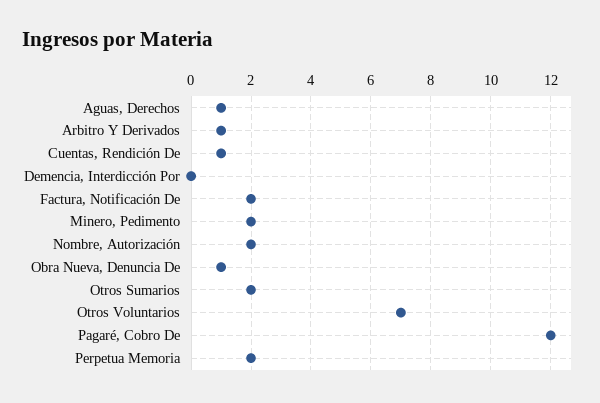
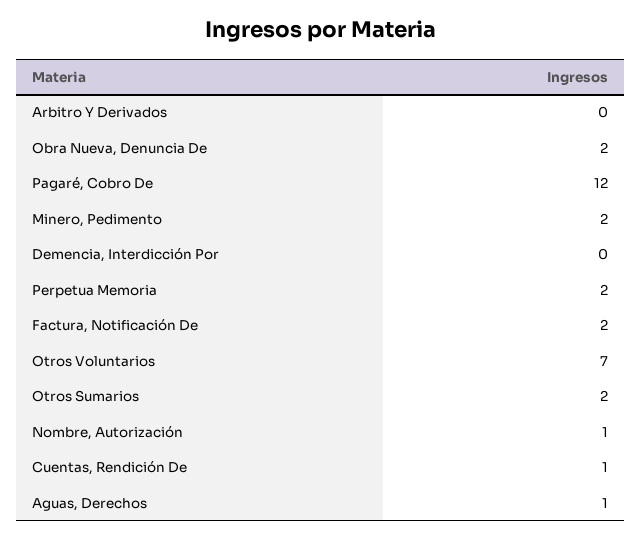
  {
    "Aguas, Derechos": 1,
-   "Arbitro Y Derivados": 1,
+   "Arbitro Y Derivados": 0,
    "Cuentas, Rendición De": 1,
    "Demencia, Interdicción Por": 0,
    "Factura, Notificación De": 2,
    "Minero, Pedimento": 2,
-   "Nombre, Autorización": 2,
+   "Nombre, Autorización": 1,
-   "Obra Nueva, Denuncia De": 1,
+   "Obra Nueva, Denuncia De": 2,
    "Otros Sumarios": 2,
    "Otros Voluntarios": 7,
    "Pagaré, Cobro De": 12,
    "Perpetua Memoria": 2
  }

